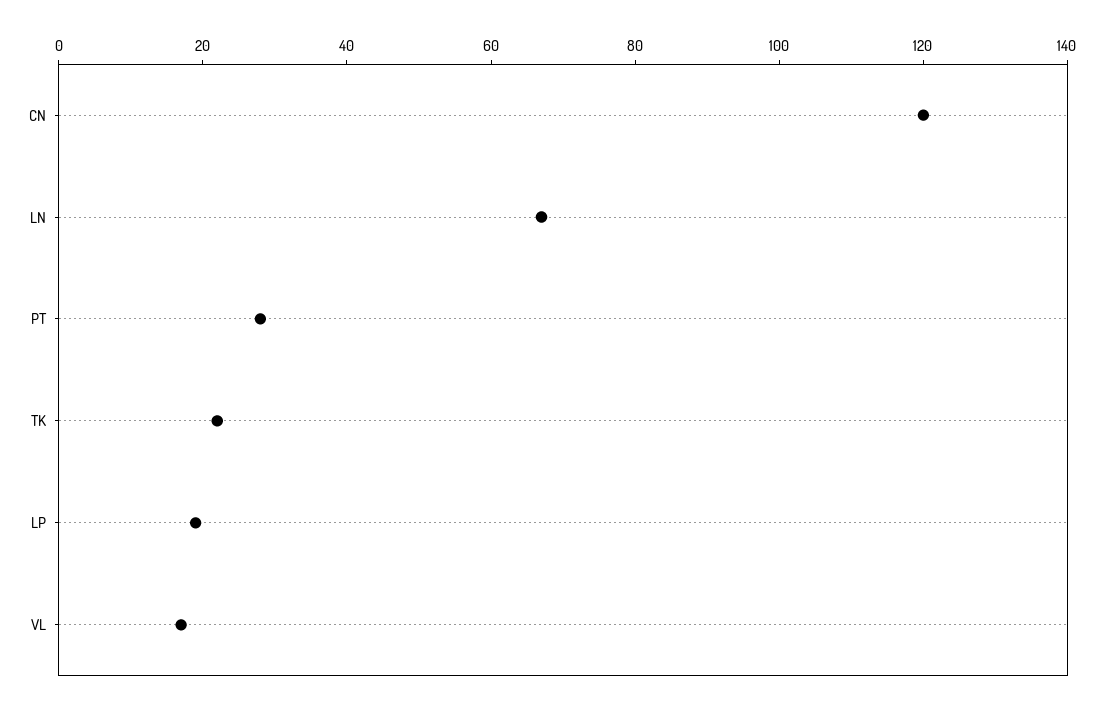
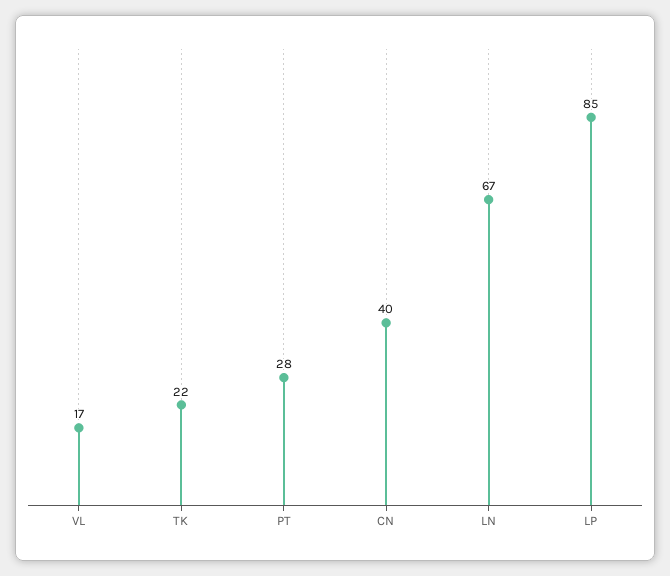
  {
-   "CN": 120,
+   "CN": 40,
    "LN": 67,
    "PT": 28,
    "TK": 22,
-   "LP": 20,
+   "LP": 85,
    "VL": 17
  }

